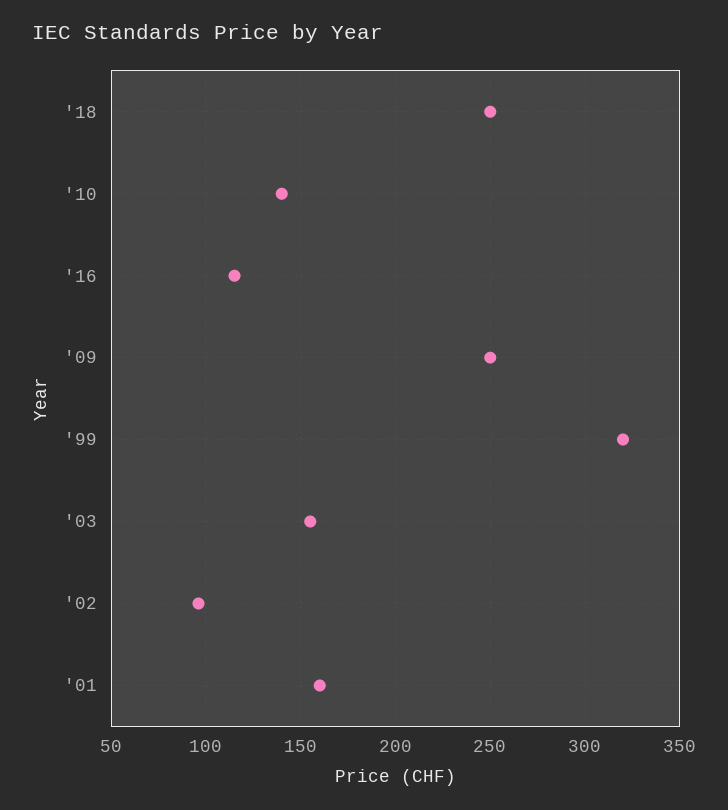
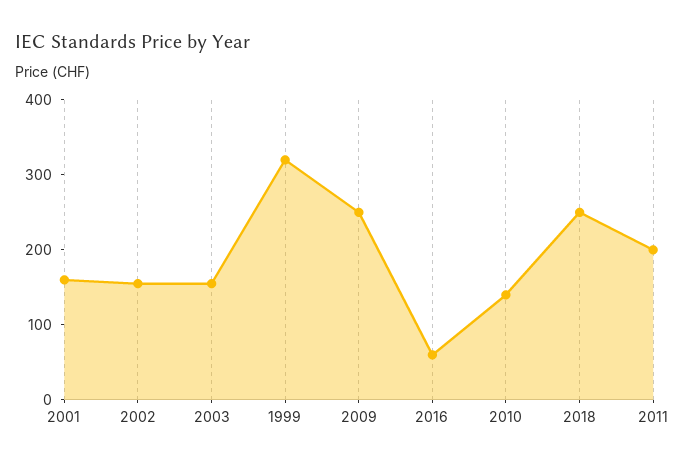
  {
    "'18": 250,
    "'10": 140,
-   "'16": 115,
+   "'16": 60,
    "'09": 250,
    "'99": 320,
    "'03": 155,
-   "'02": 95,
+   "'02": 160,
-   "'01": 160
+   "'01": 160,
+   "2011": 200
  }

